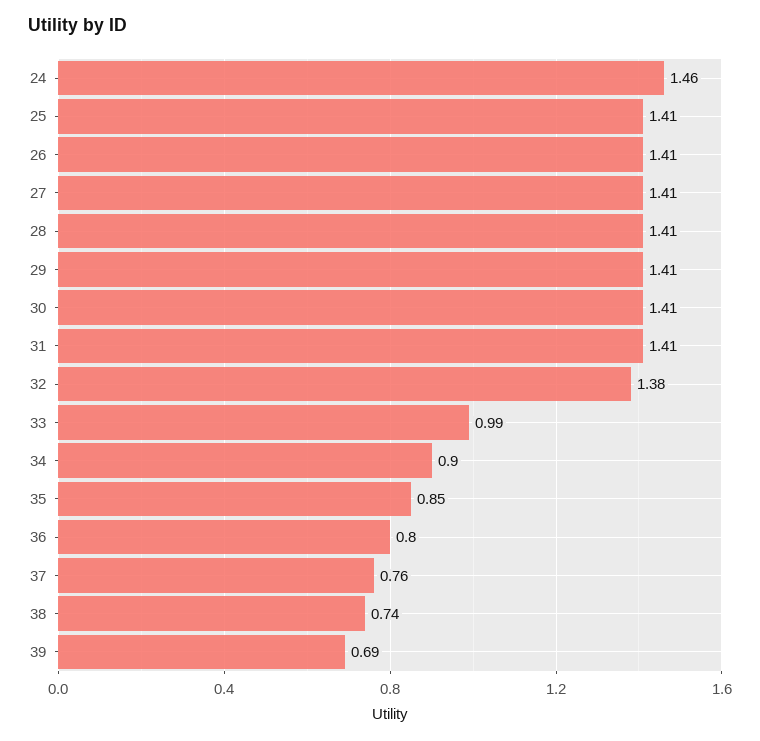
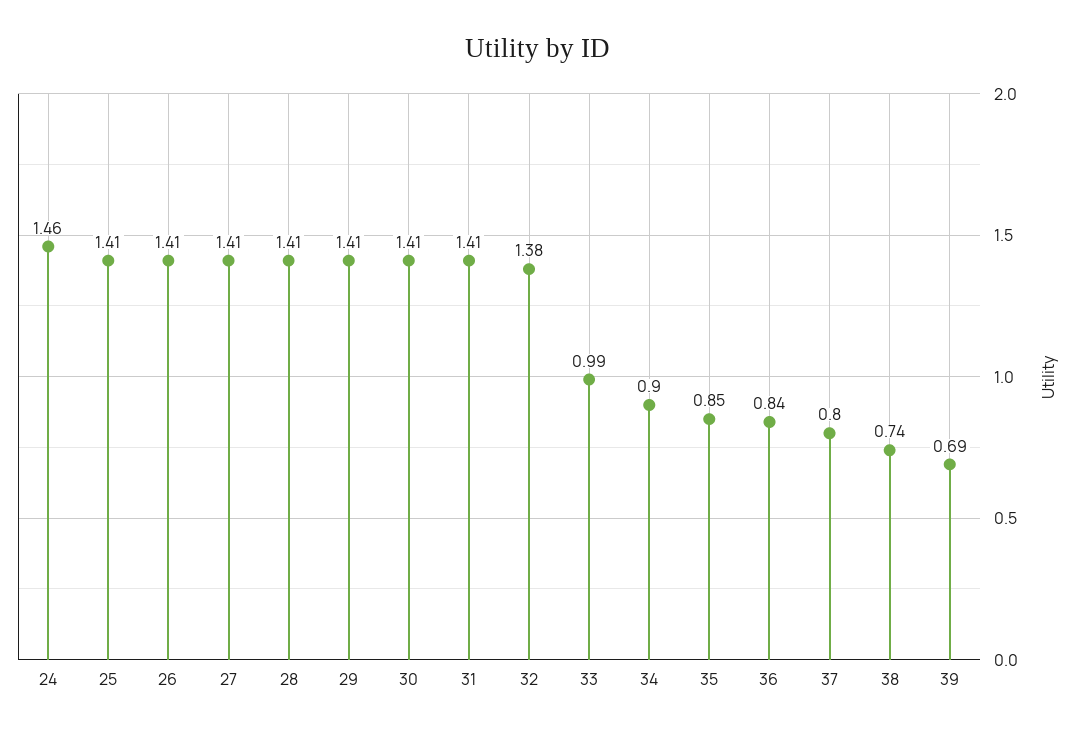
  {
    "24": 1.46,
    "25": 1.41,
    "26": 1.41,
    "27": 1.41,
    "28": 1.41,
    "29": 1.41,
    "30": 1.41,
    "31": 1.41,
    "32": 1.38,
    "33": 0.99,
    "34": 0.9,
    "35": 0.85,
-   "36": 0.8,
+   "36": 0.84,
-   "37": 0.76,
+   "37": 0.8,
    "38": 0.74,
    "39": 0.69
  }

